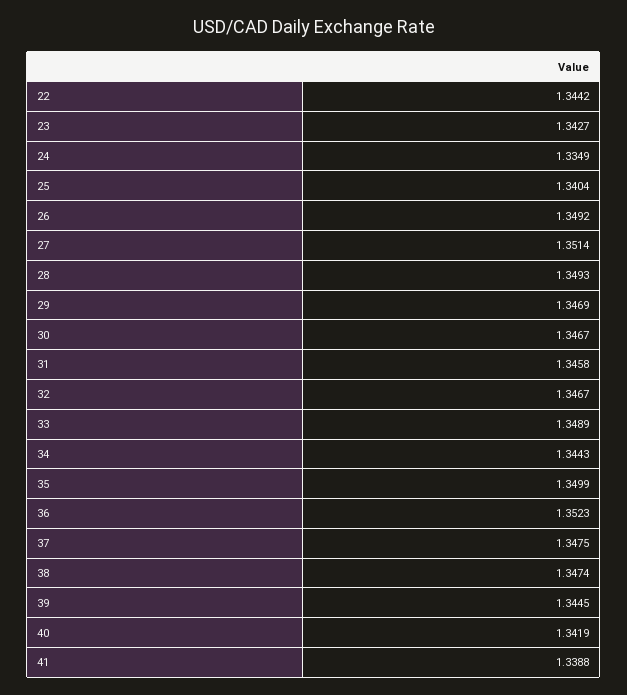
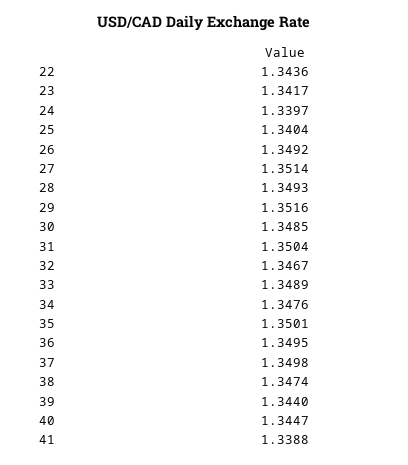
  {
-   "22": 1.3442,
+   "22": 1.3436,
-   "23": 1.3427,
+   "23": 1.3417,
-   "24": 1.3349,
+   "24": 1.3397,
    "25": 1.3404,
    "26": 1.3492,
    "27": 1.3514,
    "28": 1.3493,
-   "29": 1.3469,
+   "29": 1.3516,
-   "30": 1.3467,
+   "30": 1.3485,
-   "31": 1.3458,
+   "31": 1.3504,
    "32": 1.3467,
    "33": 1.3489,
-   "34": 1.3443,
+   "34": 1.3476,
-   "35": 1.3499,
+   "35": 1.3501,
-   "36": 1.3523,
+   "36": 1.3495,
-   "37": 1.3475,
+   "37": 1.3498,
    "38": 1.3474,
-   "39": 1.3445,
+   "39": 1.344,
-   "40": 1.3419,
+   "40": 1.3447,
    "41": 1.3388
  }

